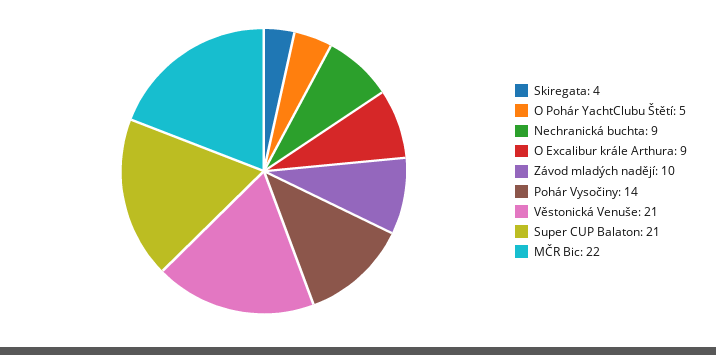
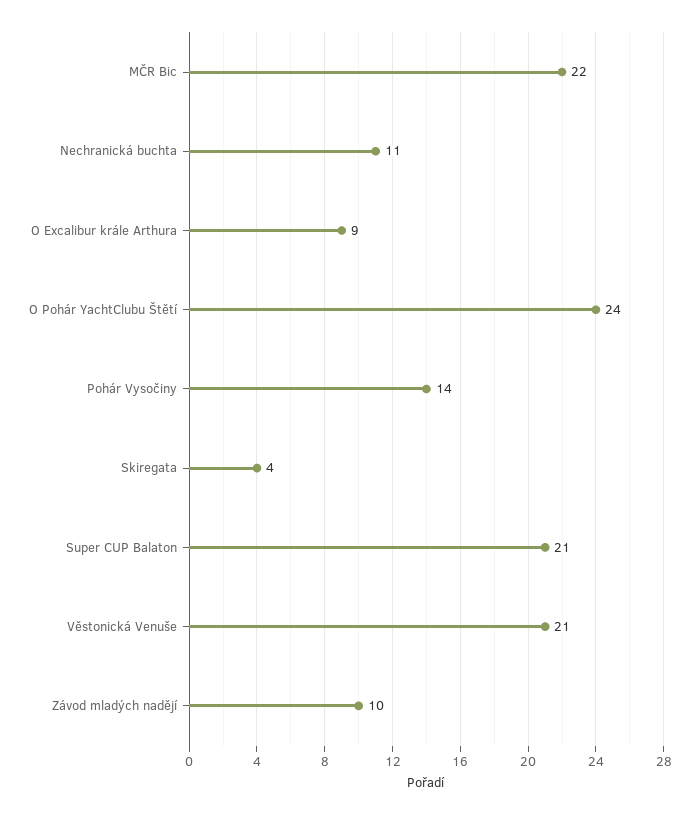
  {
    "Skiregata": 4,
-   "O Pohár YachtClubu Štětí": 5,
+   "O Pohár YachtClubu Štětí": 24,
-   "Nechranická buchta": 9,
+   "Nechranická buchta": 11,
    "O Excalibur krále Arthura": 9,
    "Závod mladých nadějí": 10,
    "Pohár Vysočiny": 14,
    "Věstonická Venuše": 21,
    "Super CUP Balaton": 21,
    "MČR Bic": 22
  }

